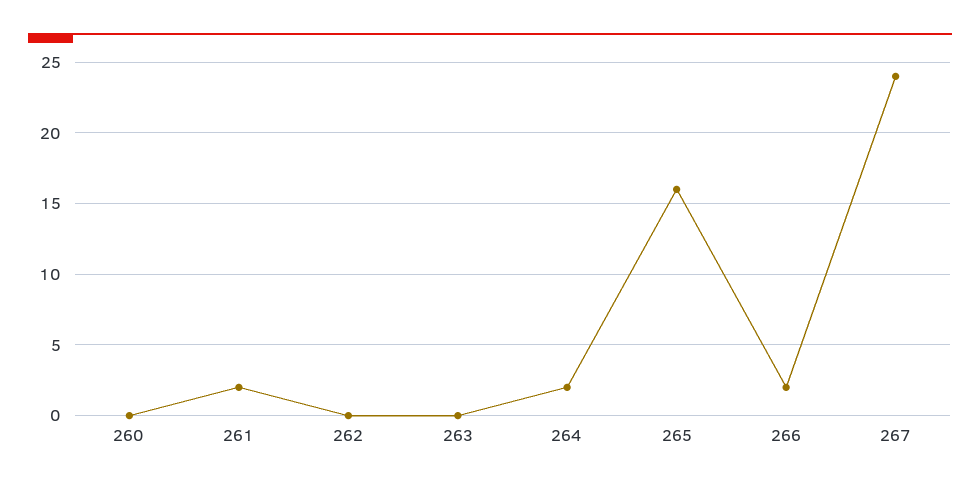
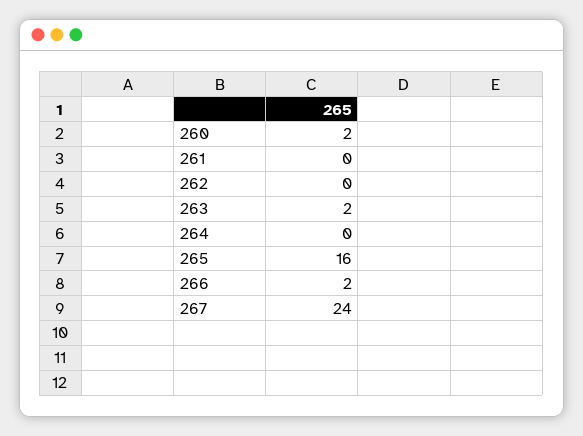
  {
-   "260": 0,
+   "260": 2,
-   "261": 2,
+   "261": 0,
    "262": 0,
-   "263": 0,
+   "263": 2,
-   "264": 2,
+   "264": 0,
    "265": 16,
    "266": 2,
    "267": 24
  }

